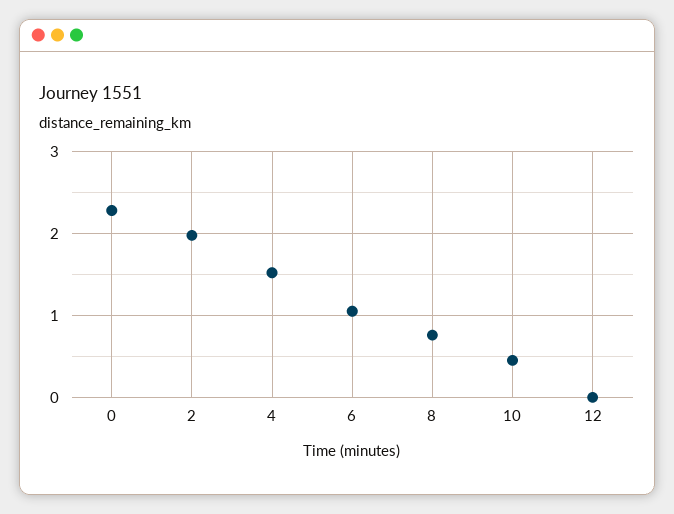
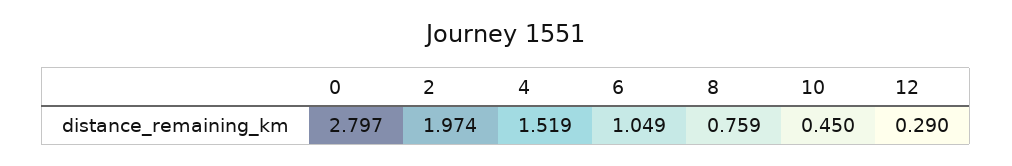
  {
-   "0": 2.3,
+   "0": 2.797,
    "2": 1.974,
    "4": 1.519,
    "6": 1.049,
    "8": 0.759,
    "10": 0.45,
-   "12": 0
+   "12": 0.29
  }

